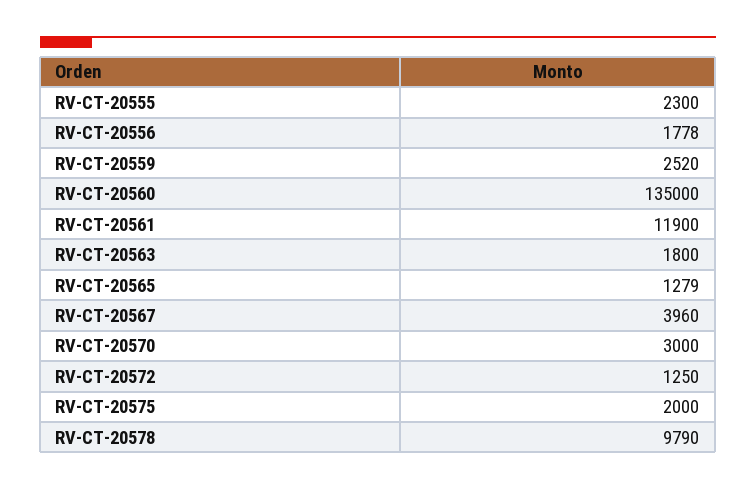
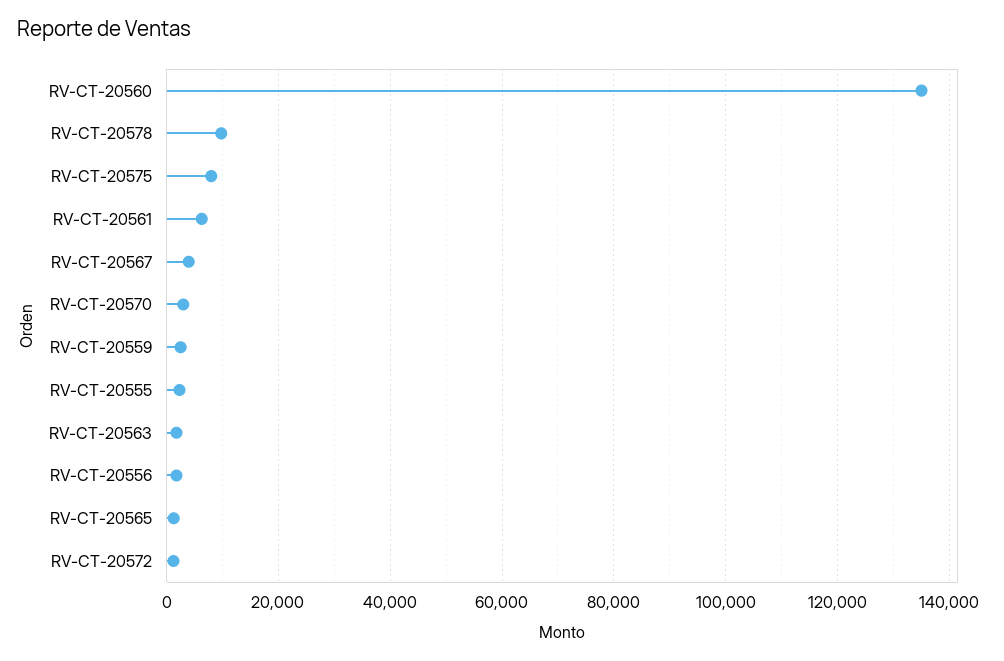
  {
    "RV-CT-20555": 2300,
    "RV-CT-20556": 1778,
    "RV-CT-20559": 2520,
    "RV-CT-20560": 135000,
-   "RV-CT-20561": 11900,
+   "RV-CT-20561": 6000,
    "RV-CT-20563": 1800,
    "RV-CT-20565": 1279,
    "RV-CT-20567": 3960,
    "RV-CT-20570": 3000,
    "RV-CT-20572": 1250,
-   "RV-CT-20575": 2000,
+   "RV-CT-20575": 8000,
    "RV-CT-20578": 9790
  }

